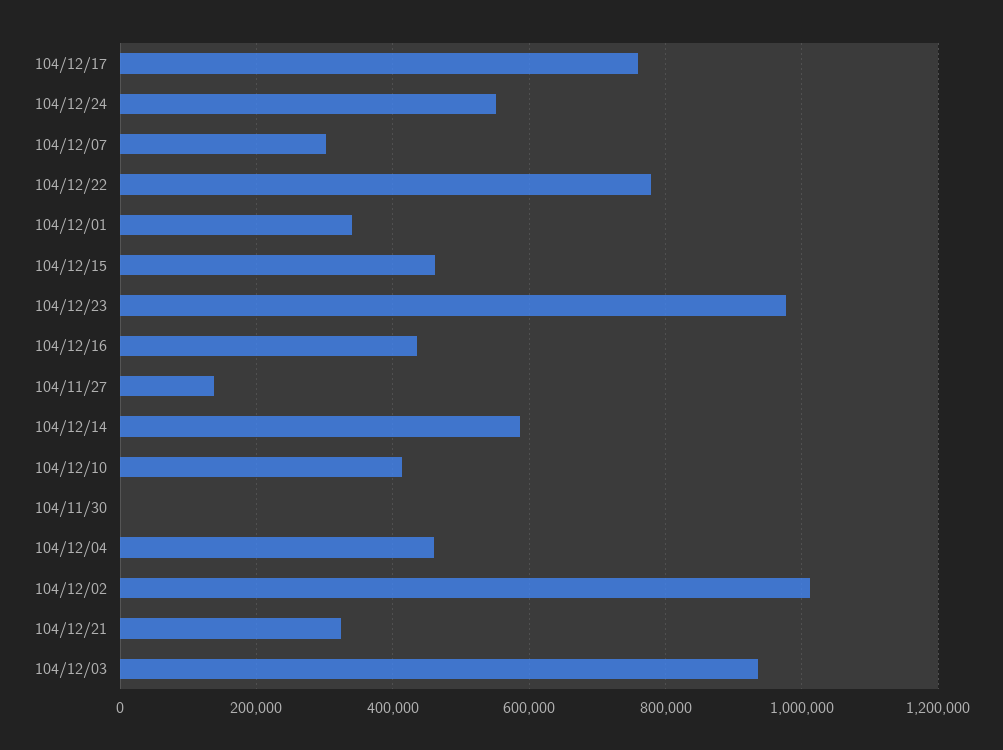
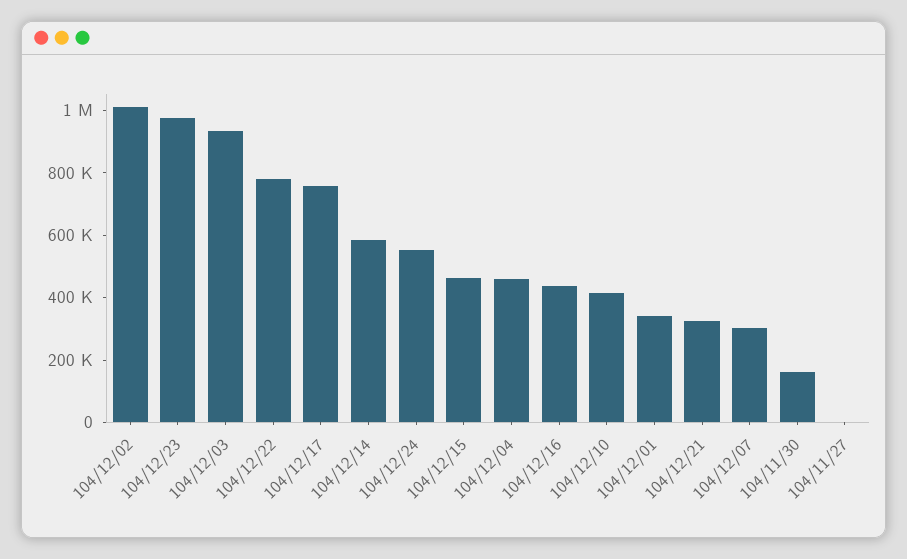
  {
    "104/12/17": 760000,
    "104/12/24": 560000,
    "104/12/07": 300000,
    "104/12/22": 780000,
    "104/12/01": 340000,
    "104/12/15": 460000,
    "104/12/23": 980000,
    "104/12/16": 440000,
-   "104/11/27": 140000,
+   "104/11/27": 0,
    "104/12/14": 580000,
    "104/12/10": 420000,
-   "104/11/30": 0,
+   "104/11/30": 150000,
    "104/12/04": 460000,
    "104/12/02": 1020000,
    "104/12/21": 320000,
    "104/12/03": 940000
  }

